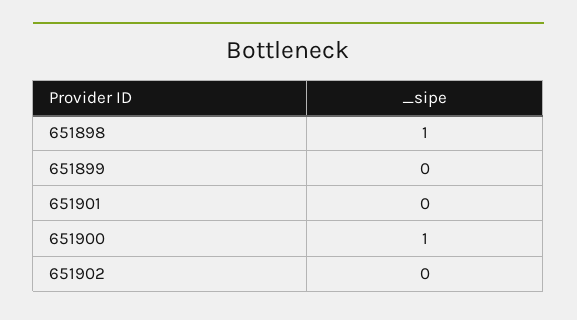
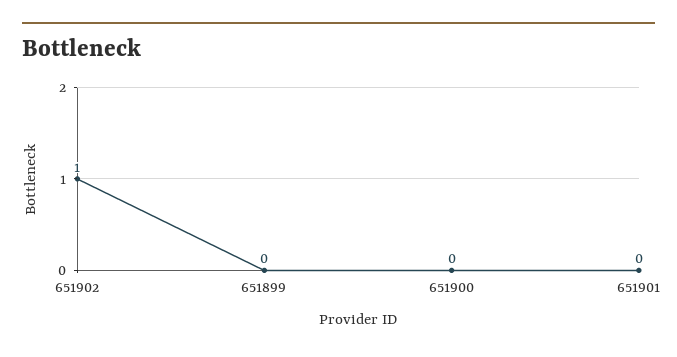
  {
-   "651898": 1,
    "651899": 0,
    "651901": 0,
-   "651900": 1,
+   "651900": 0,
-   "651902": 0
+   "651902": 1
  }

